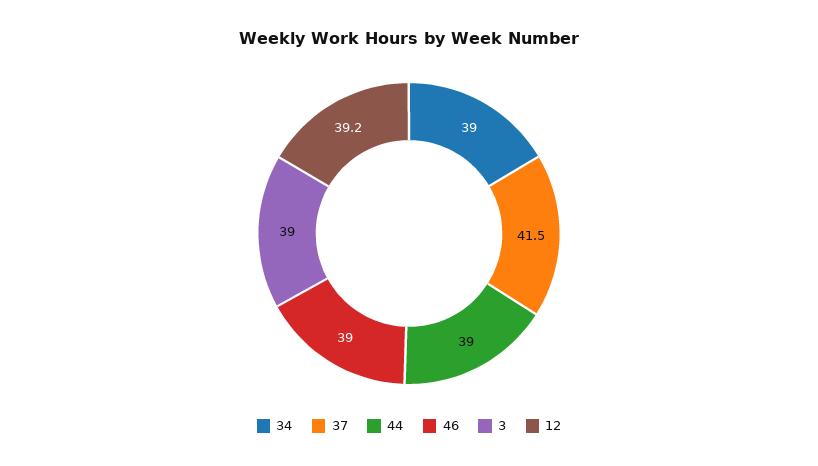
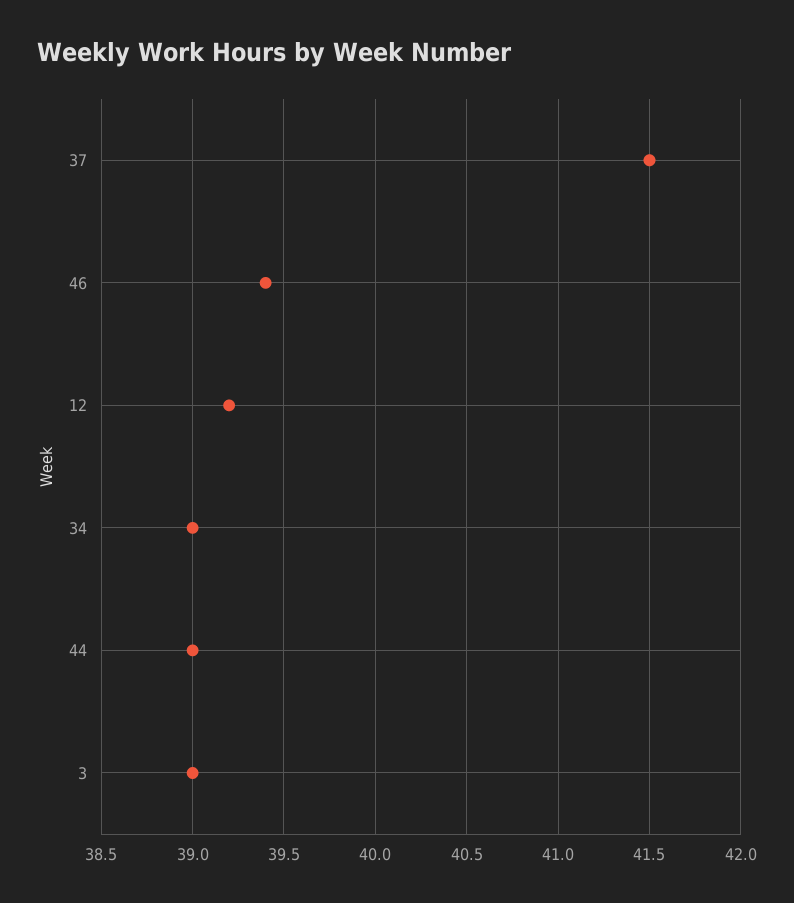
  {
    "34": 39,
    "37": 41.5,
    "44": 39,
-   "46": 39,
+   "46": 39.4,
    "3": 39,
    "12": 39.2
  }

